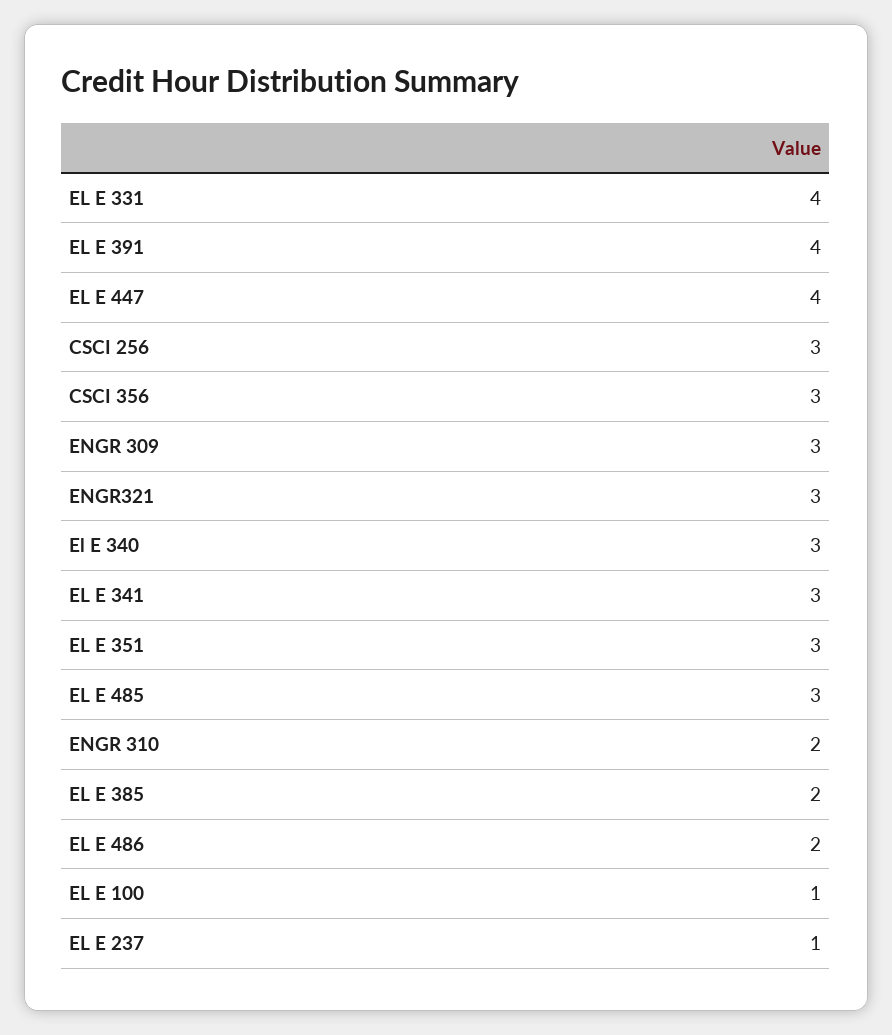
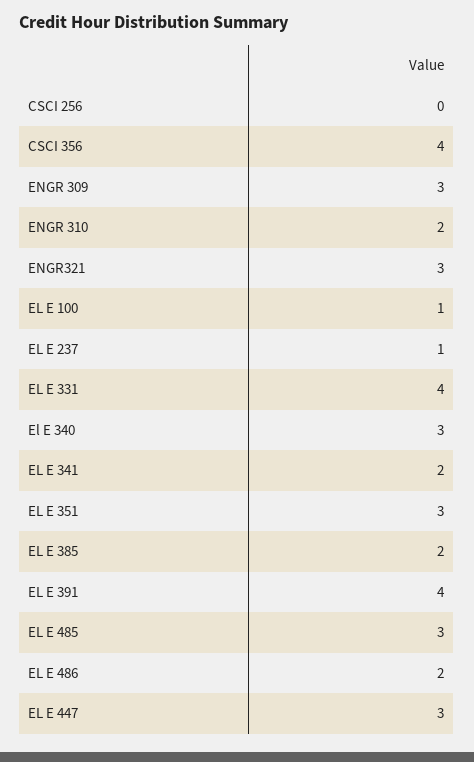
  {
    "EL E 331": 4,
    "EL E 391": 4,
-   "EL E 447": 4,
+   "EL E 447": 3,
-   "CSCI 256": 3,
+   "CSCI 256": 0,
-   "CSCI 356": 3,
+   "CSCI 356": 4,
    "ENGR 309": 3,
    "ENGR321": 3,
    "El E 340": 3,
-   "EL E 341": 3,
+   "EL E 341": 2,
    "EL E 351": 3,
    "EL E 485": 3,
    "ENGR 310": 2,
    "EL E 385": 2,
    "EL E 486": 2,
    "EL E 100": 1,
    "EL E 237": 1
  }

